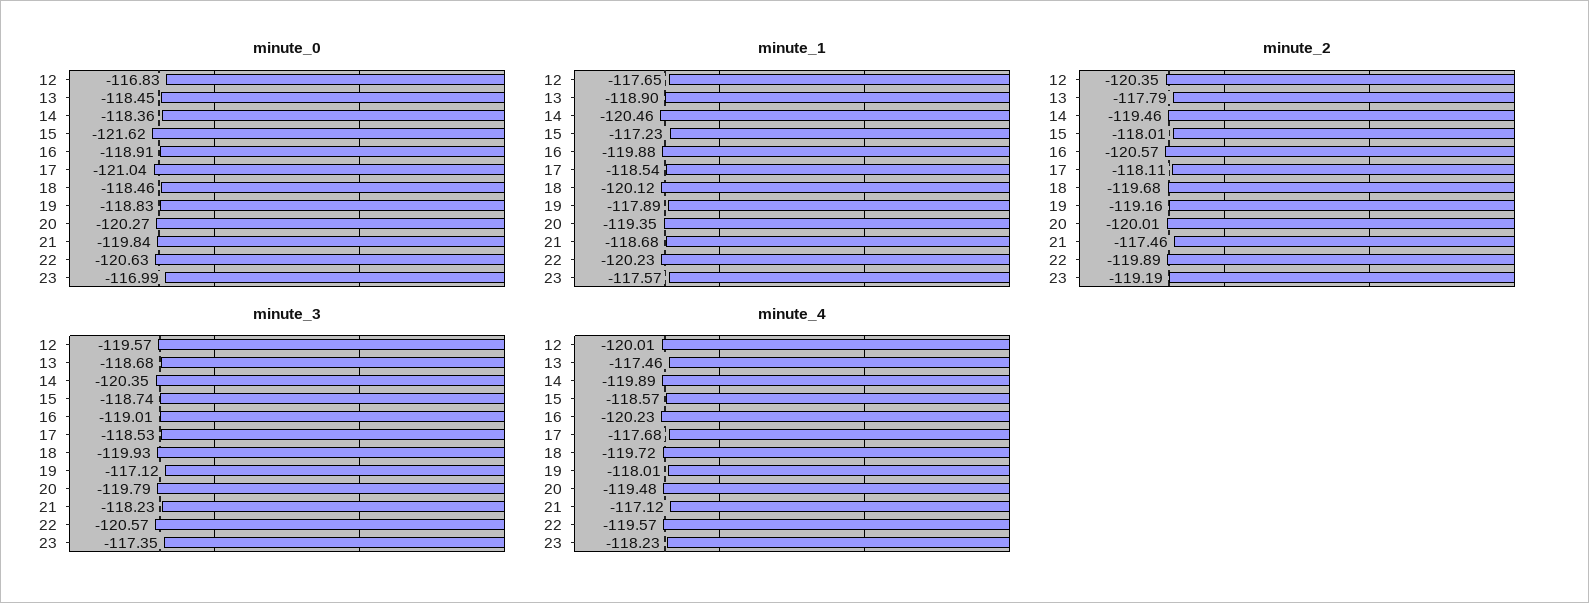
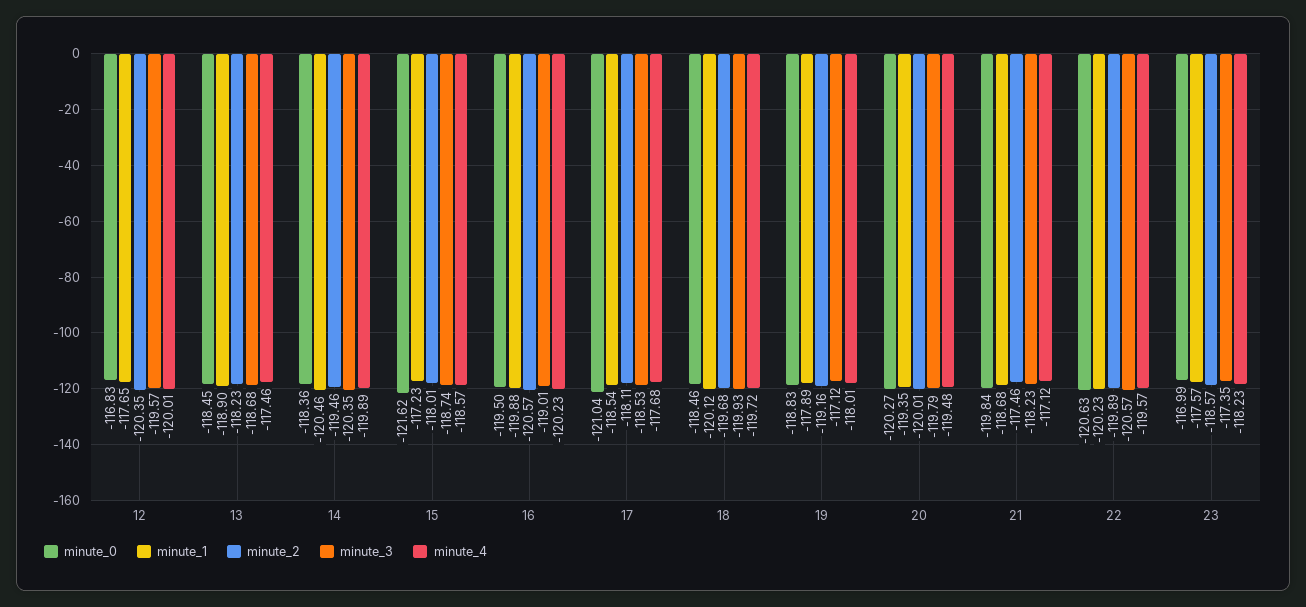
  {
    "minute_0": {
      "12": -116.83,
      "13": -118.45,
      "14": -118.36,
      "15": -121.62,
-     "16": -118.91,
+     "16": -119.5,
      "17": -121.04,
      "18": -118.46,
      "19": -118.83,
      "20": -120.27,
      "21": -119.84,
      "22": -120.63,
      "23": -116.99
    },
    "minute_1": {
      "12": -117.65,
      "13": -118.9,
      "14": -120.46,
      "15": -117.23,
      "16": -119.88,
      "17": -118.54,
      "18": -120.12,
      "19": -117.89,
      "20": -119.35,
      "21": -118.68,
      "22": -120.23,
      "23": -117.57
    },
    "minute_2": {
      "12": -120.35,
-     "13": -117.79,
+     "13": -118.23,
      "14": -119.46,
      "15": -118.01,
      "16": -120.57,
      "17": -118.11,
      "18": -119.68,
      "19": -119.16,
      "20": -120.01,
      "21": -117.46,
      "22": -119.89,
-     "23": -119.19
+     "23": -118.57
    },
    "minute_3": {
      "12": -119.57,
      "13": -118.68,
      "14": -120.35,
      "15": -118.74,
      "16": -119.01,
      "17": -118.53,
      "18": -119.93,
      "19": -117.12,
      "20": -119.79,
      "21": -118.23,
      "22": -120.57,
      "23": -117.35
    },
    "minute_4": {
      "12": -120.01,
      "13": -117.46,
      "14": -119.89,
      "15": -118.57,
      "16": -120.23,
      "17": -117.68,
      "18": -119.72,
      "19": -118.01,
      "20": -119.48,
      "21": -117.12,
      "22": -119.57,
      "23": -118.23
    }
  }

